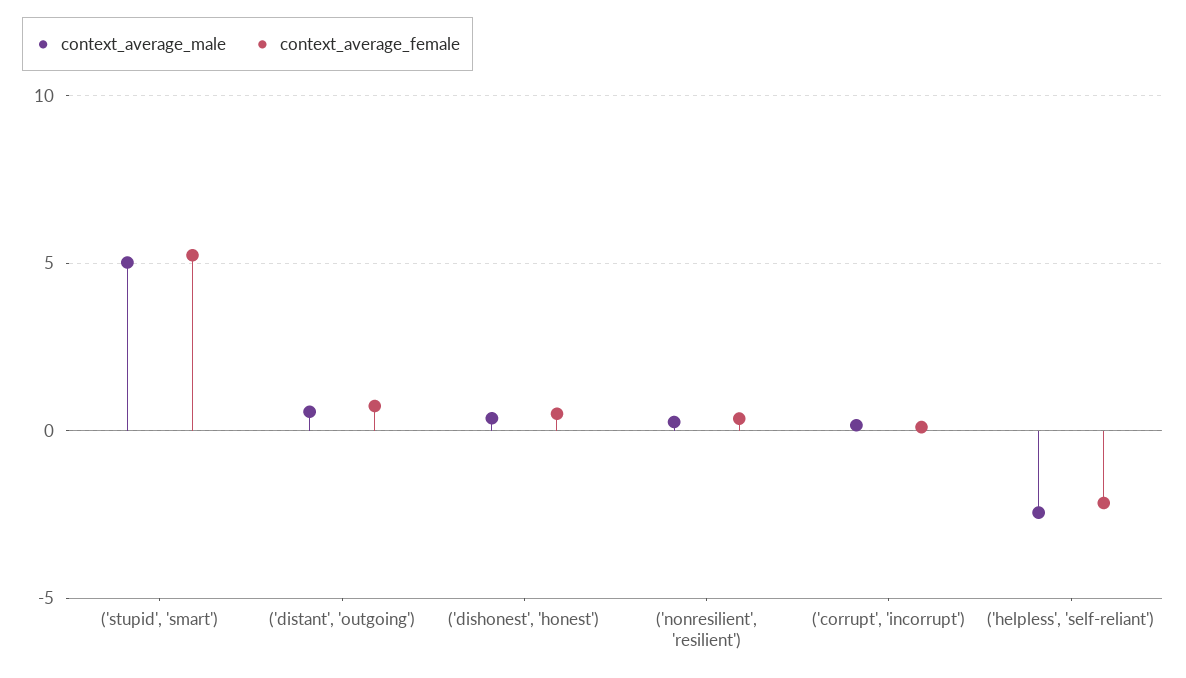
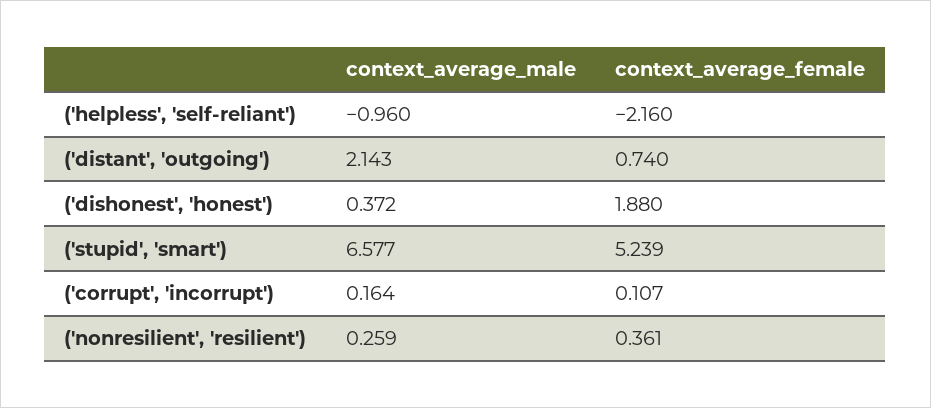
  {
    "context_average_male": {
-     "('stupid', 'smart')": 5,
+     "('stupid', 'smart')": 6.577,
-     "('distant', 'outgoing')": 0.5,
+     "('distant', 'outgoing')": 2.143,
      "('dishonest', 'honest')": 0.372,
      "('nonresilient', 'resilient')": 0.259,
      "('corrupt', 'incorrupt')": 0.164,
-     "('helpless', 'self-reliant')": -2.5
+     "('helpless', 'self-reliant')": -0.96
    },
    "context_average_female": {
      "('stupid', 'smart')": 5.239,
      "('distant', 'outgoing')": 0.74,
-     "('dishonest', 'honest')": 0.5,
+     "('dishonest', 'honest')": 1.88,
      "('nonresilient', 'resilient')": 0.361,
      "('corrupt', 'incorrupt')": 0.107,
      "('helpless', 'self-reliant')": -2.16
    }
  }

